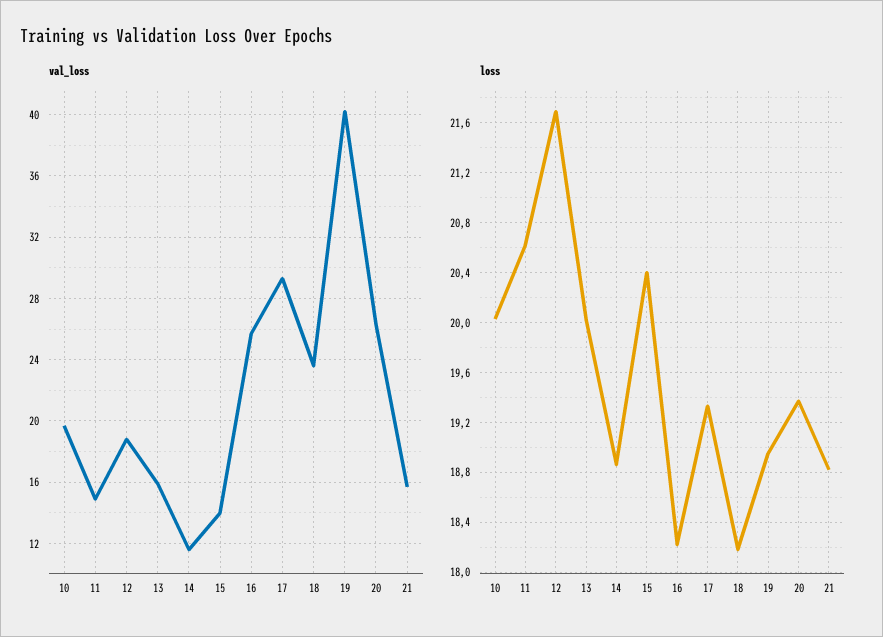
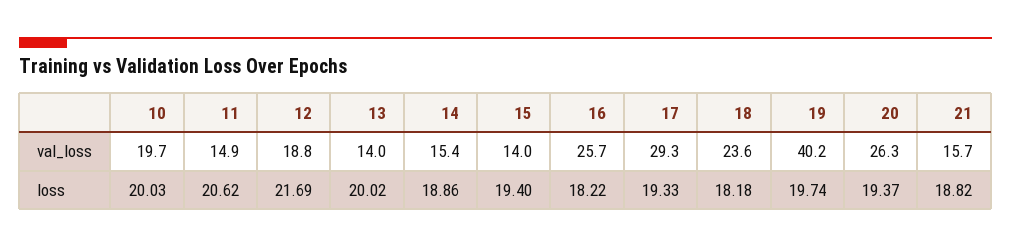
  {
    "val_loss": {
      "10": 19.7,
      "11": 14.9,
      "12": 18.8,
-     "13": 16,
+     "13": 14,
-     "14": 11.5,
+     "14": 15.4,
      "15": 14,
      "16": 25.7,
      "17": 29.3,
      "18": 23.6,
      "19": 40.2,
      "20": 26.3,
      "21": 15.7
    },
    "loss": {
      "10": 20.03,
      "11": 20.62,
      "12": 21.69,
      "13": 20.02,
      "14": 18.86,
-     "15": 20.4,
+     "15": 19.4,
      "16": 18.22,
      "17": 19.33,
      "18": 18.18,
-     "19": 18.95,
+     "19": 19.74,
      "20": 19.37,
      "21": 18.82
    }
  }

